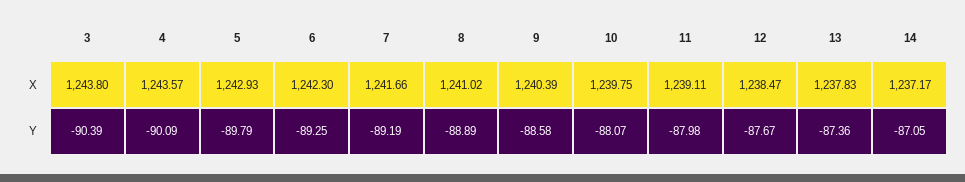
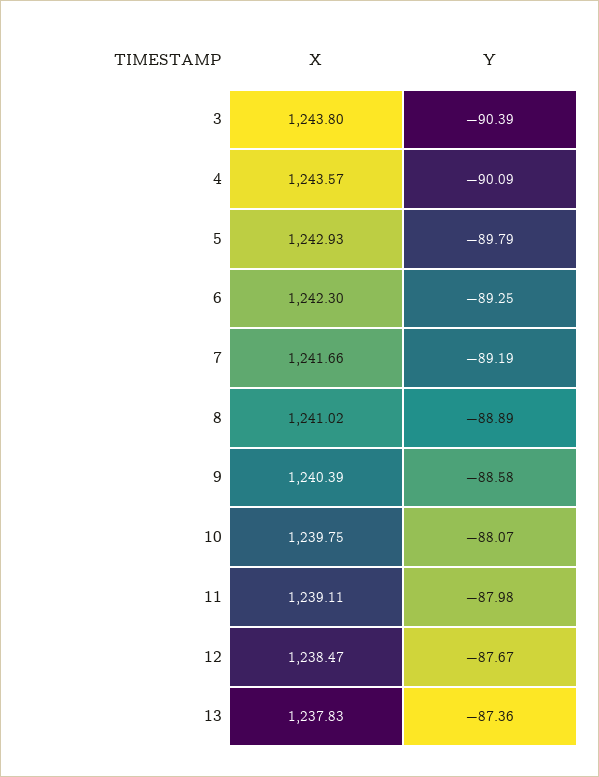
  {
    "3": {
      "X": 1243.8,
      "Y": -90.39
    },
    "4": {
      "X": 1243.57,
      "Y": -90.09
    },
    "5": {
      "X": 1242.93,
      "Y": -89.79
    },
    "6": {
      "X": 1242.3,
      "Y": -89.25
    },
    "7": {
      "X": 1241.66,
      "Y": -89.19
    },
    "8": {
      "X": 1241.02,
      "Y": -88.89
    },
    "9": {
      "X": 1240.39,
      "Y": -88.58
    },
    "10": {
      "X": 1239.75,
      "Y": -88.07
    },
    "11": {
      "X": 1239.11,
      "Y": -87.98
    },
    "12": {
      "X": 1238.47,
      "Y": -87.67
    },
    "13": {
      "X": 1237.83,
      "Y": -87.36
-   },
+   }
-   "14": {
-     "X": 1237.17,
-     "Y": -87.05
-   }
  }

